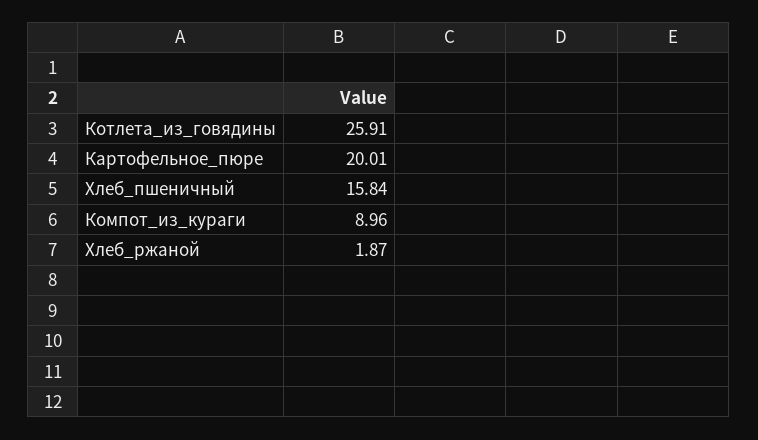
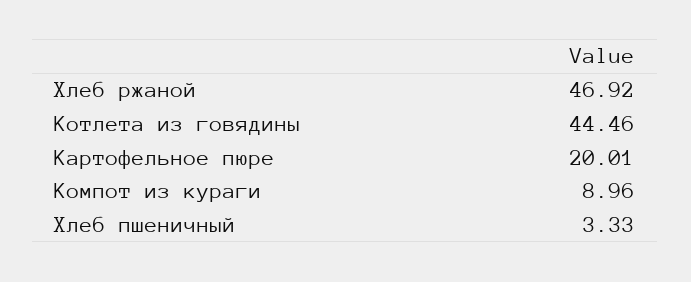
  {
-   "Котлета_из_говядины": 25.91,
+   "Котлета_из_говядины": 44.46,
    "Картофельное_пюре": 20.01,
-   "Хлеб_пшеничный": 15.84,
+   "Хлеб_пшеничный": 3.33,
    "Компот_из_кураги": 8.96,
-   "Хлеб_ржаной": 1.87
+   "Хлеб_ржаной": 46.92
  }

